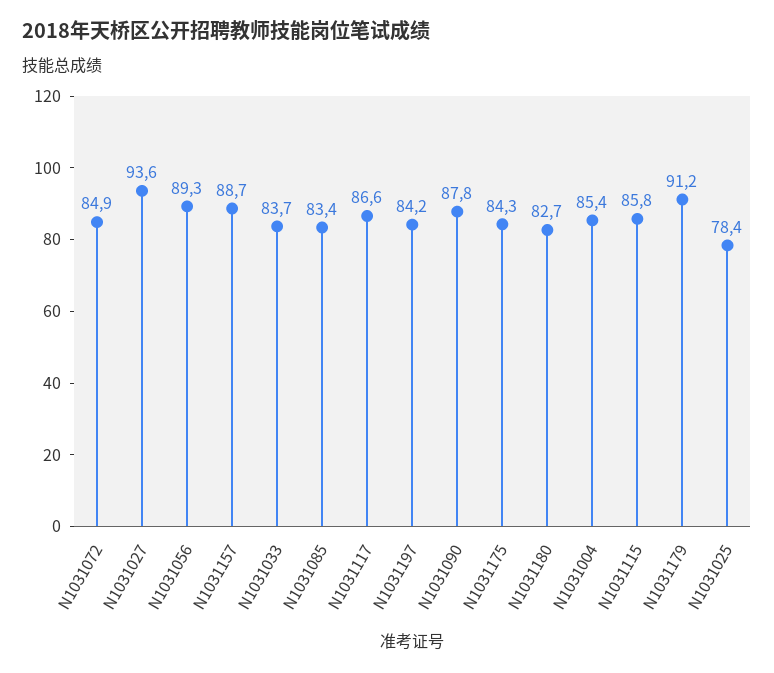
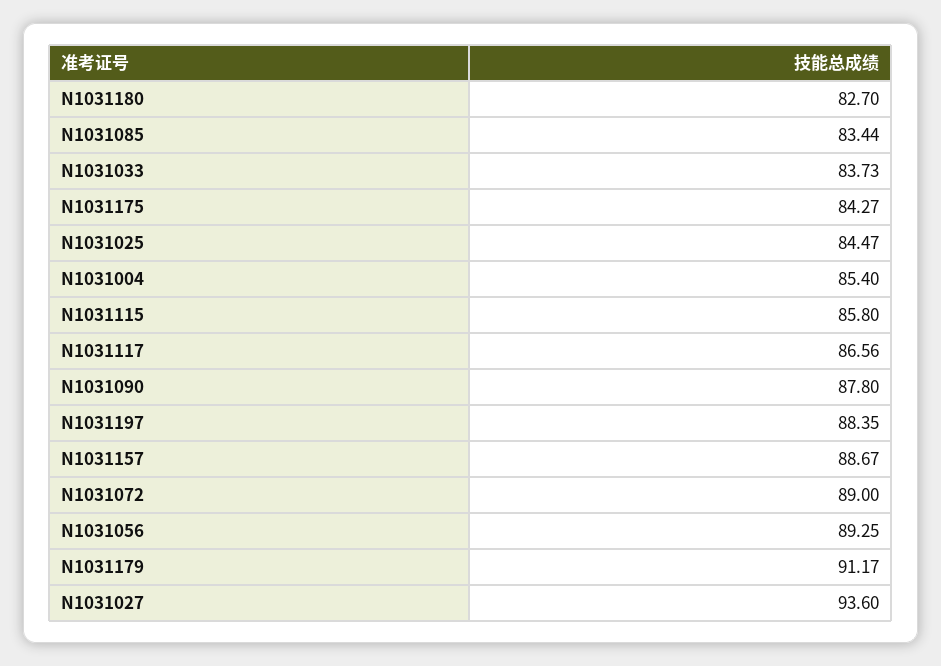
  {
-   "N1031072": 84.9,
+   "N1031072": 89,
    "N1031027": 93.6,
    "N1031056": 89.25,
    "N1031157": 88.67,
    "N1031033": 83.73,
    "N1031085": 83.44,
    "N1031117": 86.56,
-   "N1031197": 84.2,
+   "N1031197": 88.35,
    "N1031090": 87.8,
    "N1031175": 84.27,
    "N1031180": 82.7,
    "N1031004": 85.4,
    "N1031115": 85.8,
    "N1031179": 91.17,
-   "N1031025": 78.4
+   "N1031025": 84.47
  }

